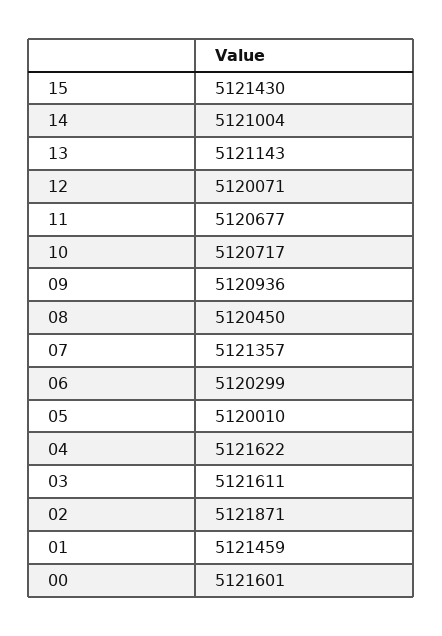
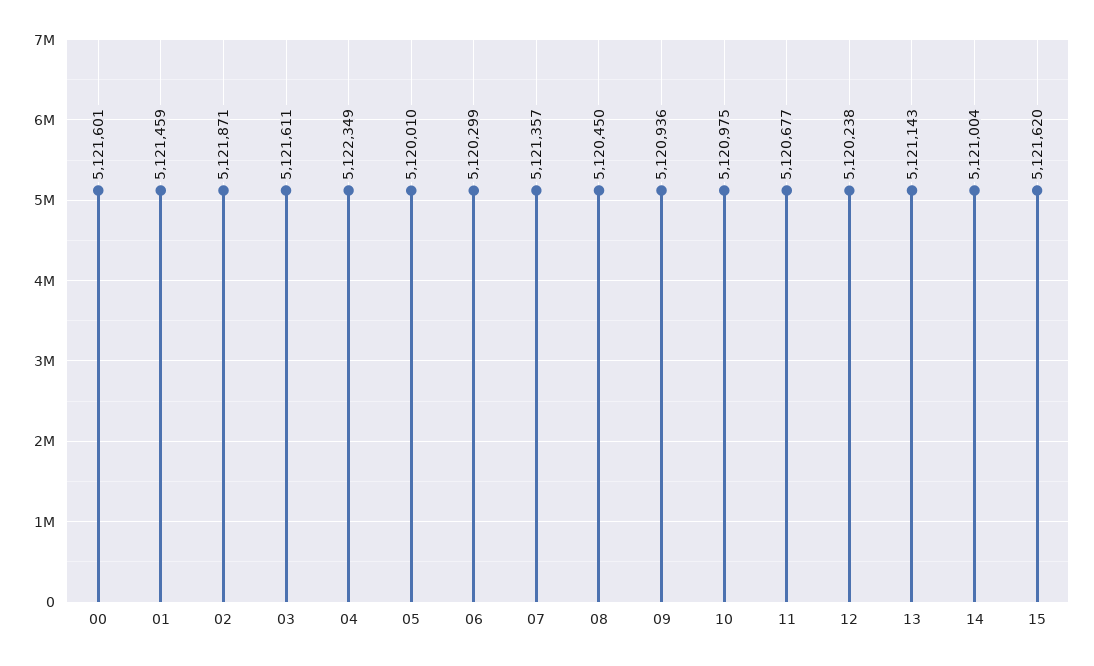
  {
-   "15": 5121430,
+   "15": 5121620,
    "14": 5121004,
    "13": 5121143,
-   "12": 5120071,
+   "12": 5120238,
    "11": 5120677,
-   "10": 5120717,
+   "10": 5120975,
    "09": 5120936,
    "08": 5120450,
    "07": 5121357,
    "06": 5120299,
    "05": 5120010,
-   "04": 5121622,
+   "04": 5122349,
    "03": 5121611,
    "02": 5121871,
    "01": 5121459,
    "00": 5121601
  }

